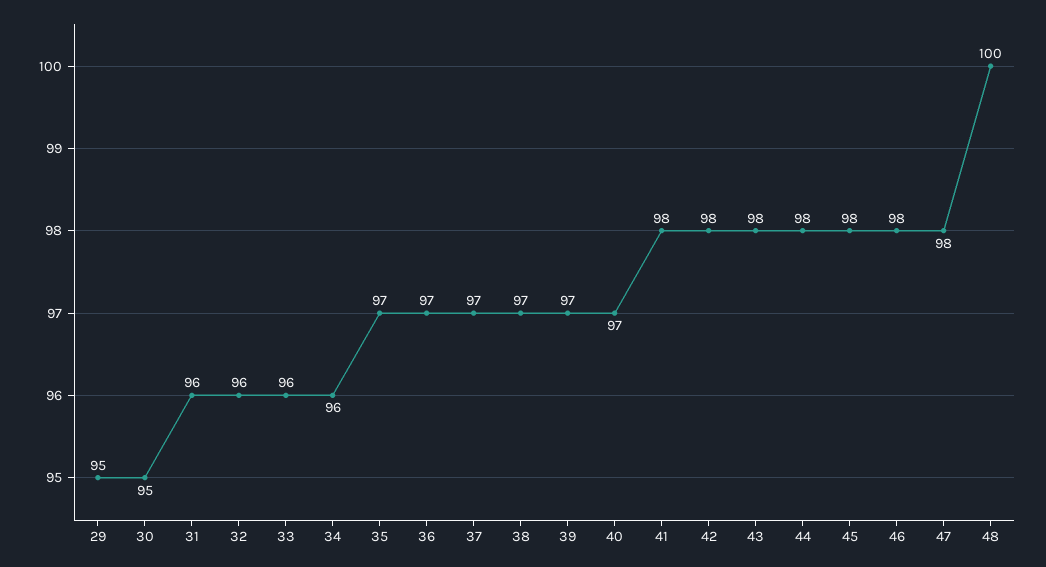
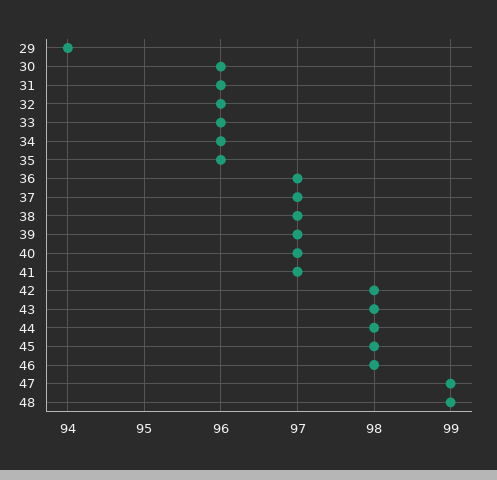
  {
-   "29": 95,
+   "29": 94,
-   "30": 95,
+   "30": 96,
    "31": 96,
    "32": 96,
    "33": 96,
    "34": 96,
-   "35": 97,
+   "35": 96,
    "36": 97,
    "37": 97,
    "38": 97,
    "39": 97,
    "40": 97,
-   "41": 98,
+   "41": 97,
    "42": 98,
    "43": 98,
    "44": 98,
    "45": 98,
    "46": 98,
-   "47": 98,
+   "47": 99,
-   "48": 100
+   "48": 99
  }

